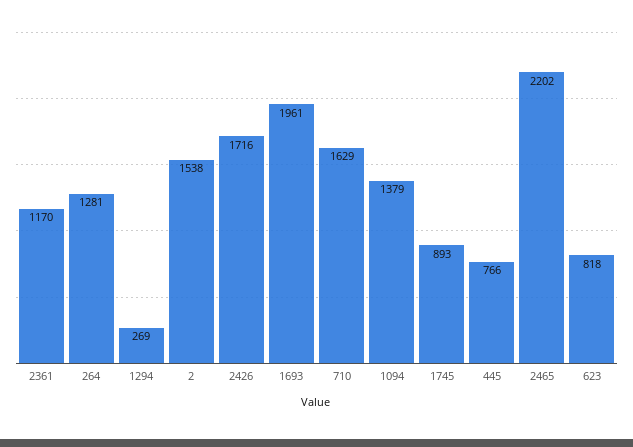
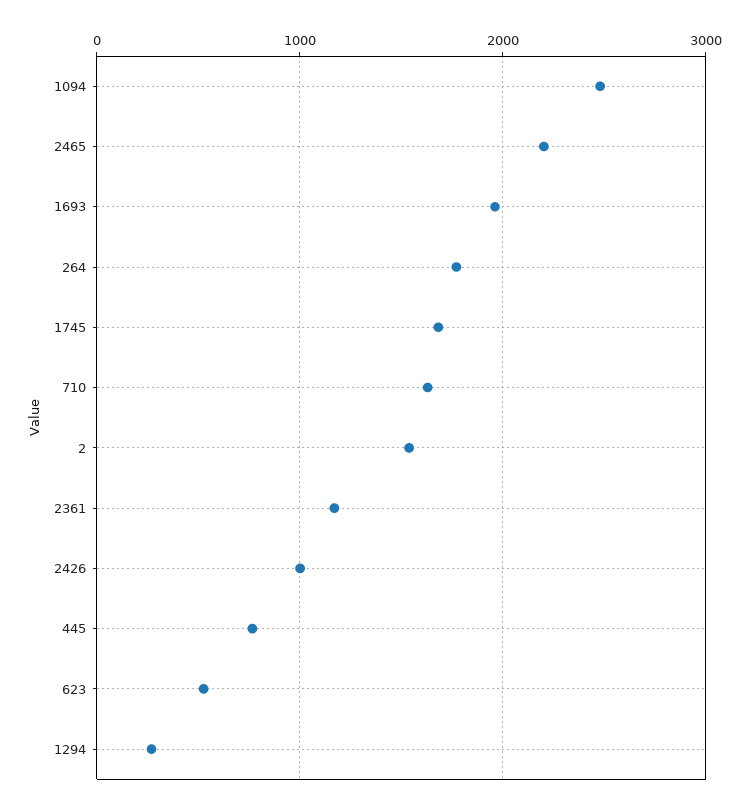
  {
    "2361": 1170,
-   "264": 1281,
+   "264": 1800,
    "1294": 269,
    "2": 1538,
-   "2426": 1716,
+   "2426": 1000,
    "1693": 1961,
    "710": 1629,
-   "1094": 1379,
+   "1094": 2500,
-   "1745": 893,
+   "1745": 1700,
    "445": 766,
    "2465": 2202,
-   "623": 818
+   "623": 500
  }

